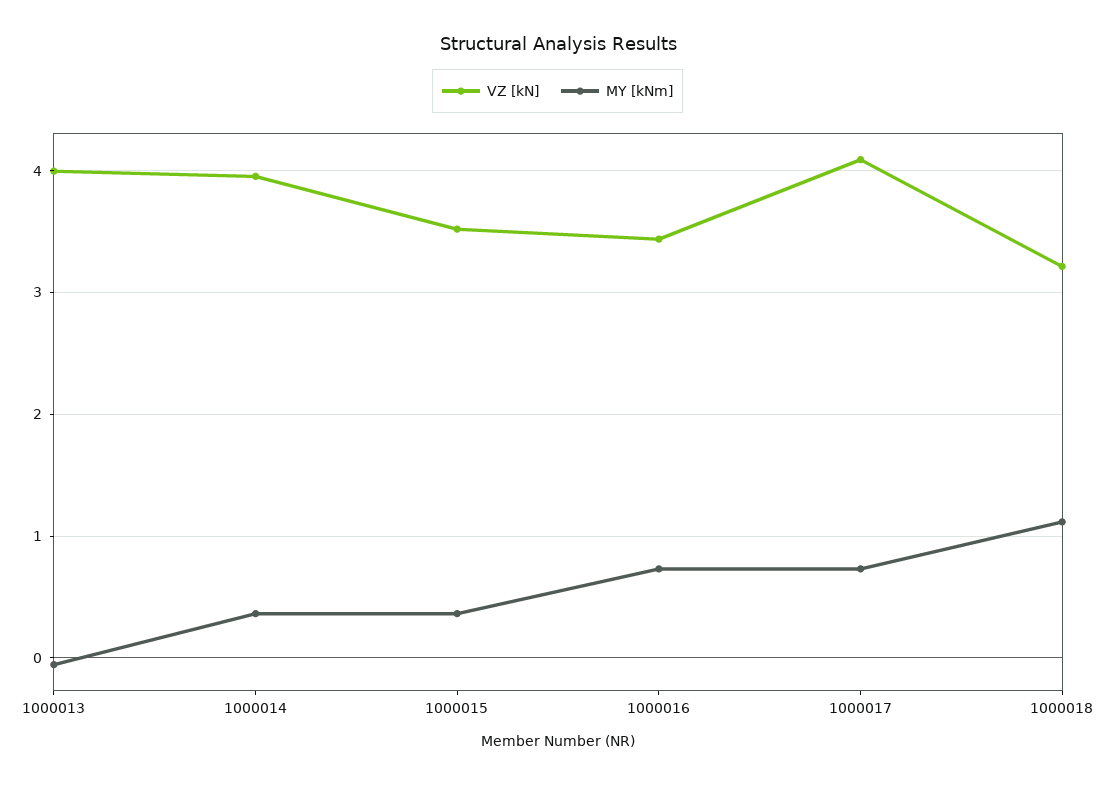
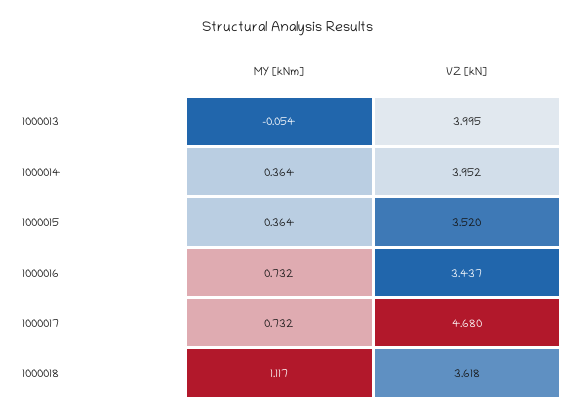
  {
    "VZ [kN]": {
      "1000013": 3.995,
      "1000014": 3.952,
      "1000015": 3.52,
      "1000016": 3.437,
-     "1000017": 4.1,
+     "1000017": 4.68,
-     "1000018": 3.2
+     "1000018": 3.618
    },
    "MY [kNm]": {
      "1000013": -0.054,
      "1000014": 0.364,
      "1000015": 0.364,
      "1000016": 0.732,
      "1000017": 0.732,
      "1000018": 1.117
    }
  }

